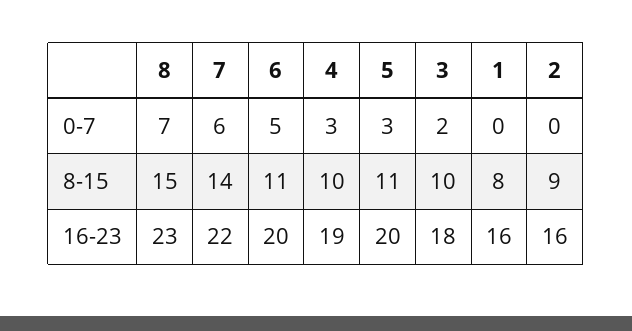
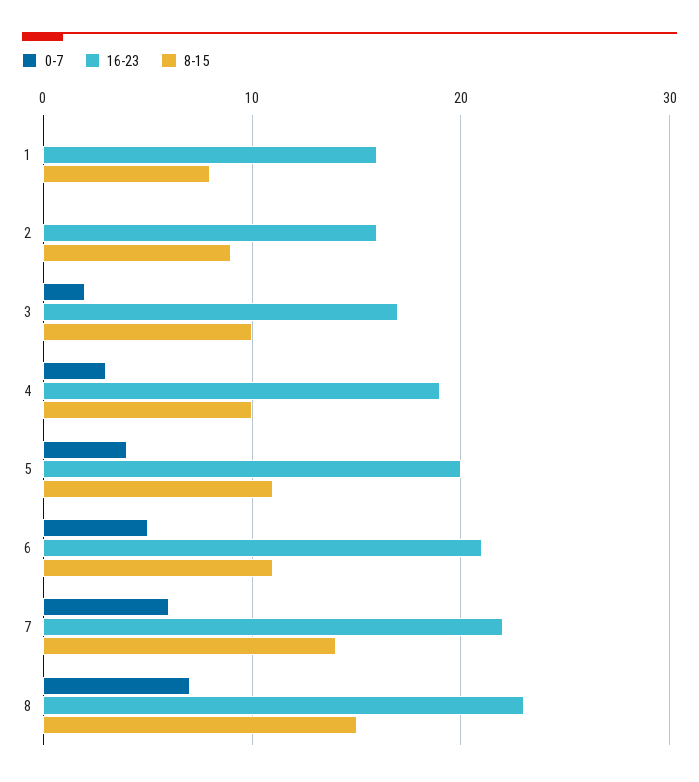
  {
    "0-7": {
      "8": 7,
      "7": 6,
      "6": 5,
      "4": 3,
-     "5": 3,
+     "5": 4,
      "3": 2,
      "1": 0,
      "2": 0
    },
    "8-15": {
      "8": 15,
      "7": 14,
      "6": 11,
      "4": 10,
      "5": 11,
      "3": 10,
      "1": 8,
      "2": 9
    },
    "16-23": {
      "8": 23,
      "7": 22,
-     "6": 20,
+     "6": 21,
      "4": 19,
      "5": 20,
-     "3": 18,
+     "3": 17,
      "1": 16,
      "2": 16
    }
  }

